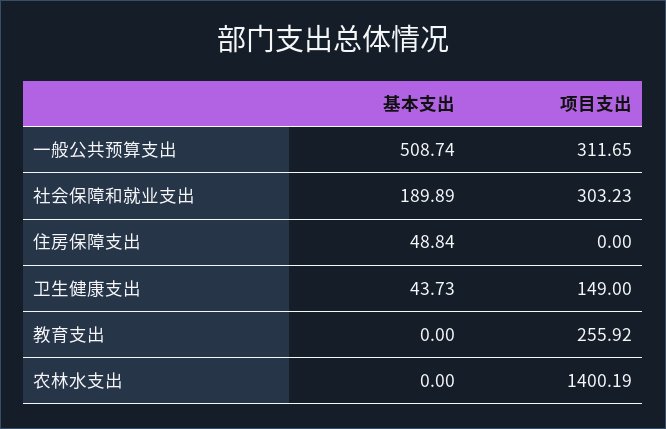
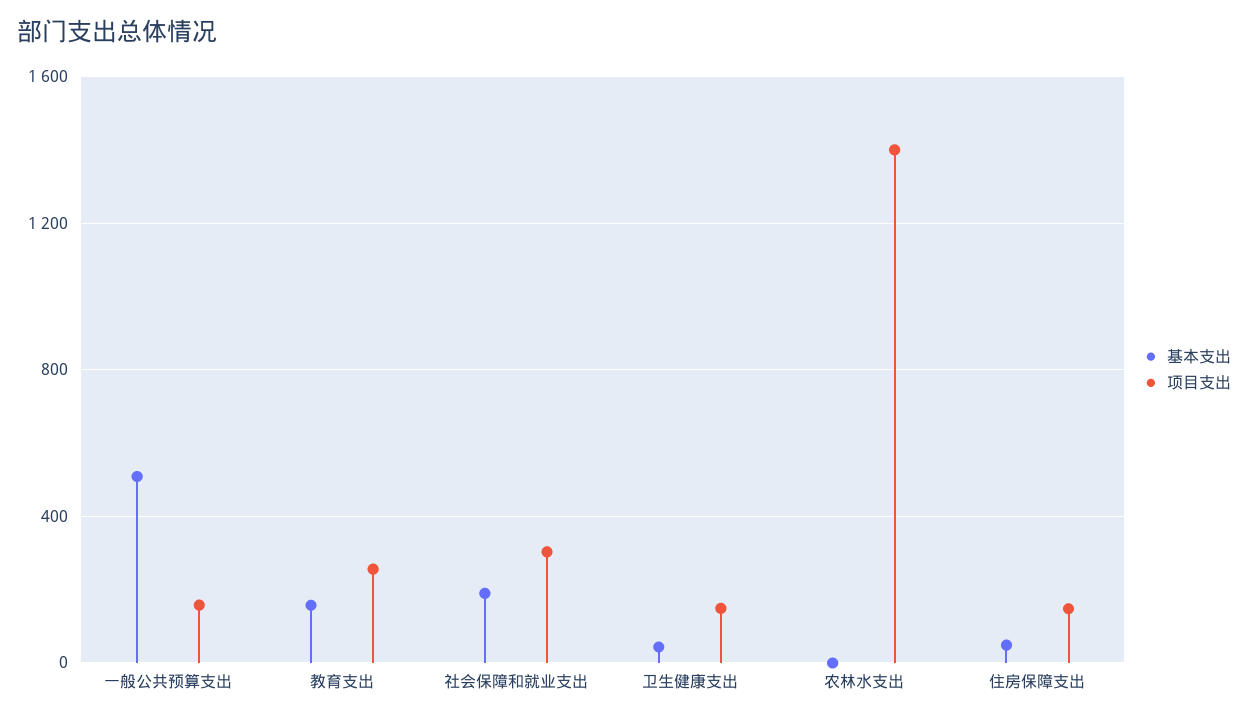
  {
    "基本支出": {
      "一般公共预算支出": 508.74,
      "社会保障和就业支出": 189.89,
      "住房保障支出": 48.84,
      "卫生健康支出": 43.73,
-     "教育支出": 0,
+     "教育支出": 150,
      "农林水支出": 0
    },
    "项目支出": {
-     "一般公共预算支出": 311.65,
+     "一般公共预算支出": 150,
      "社会保障和就业支出": 303.23,
-     "住房保障支出": 0,
+     "住房保障支出": 150,
      "卫生健康支出": 149,
      "教育支出": 255.92,
      "农林水支出": 1400.19
    }
  }

